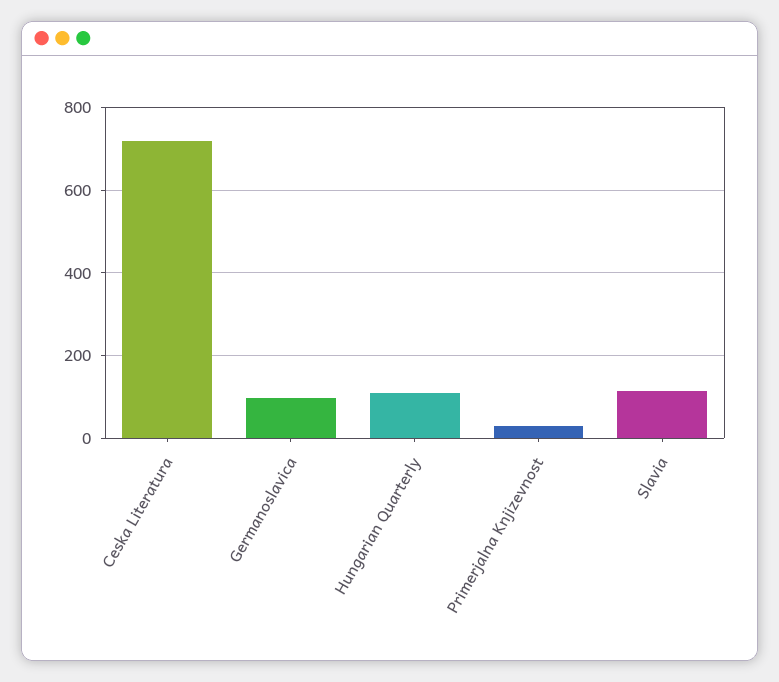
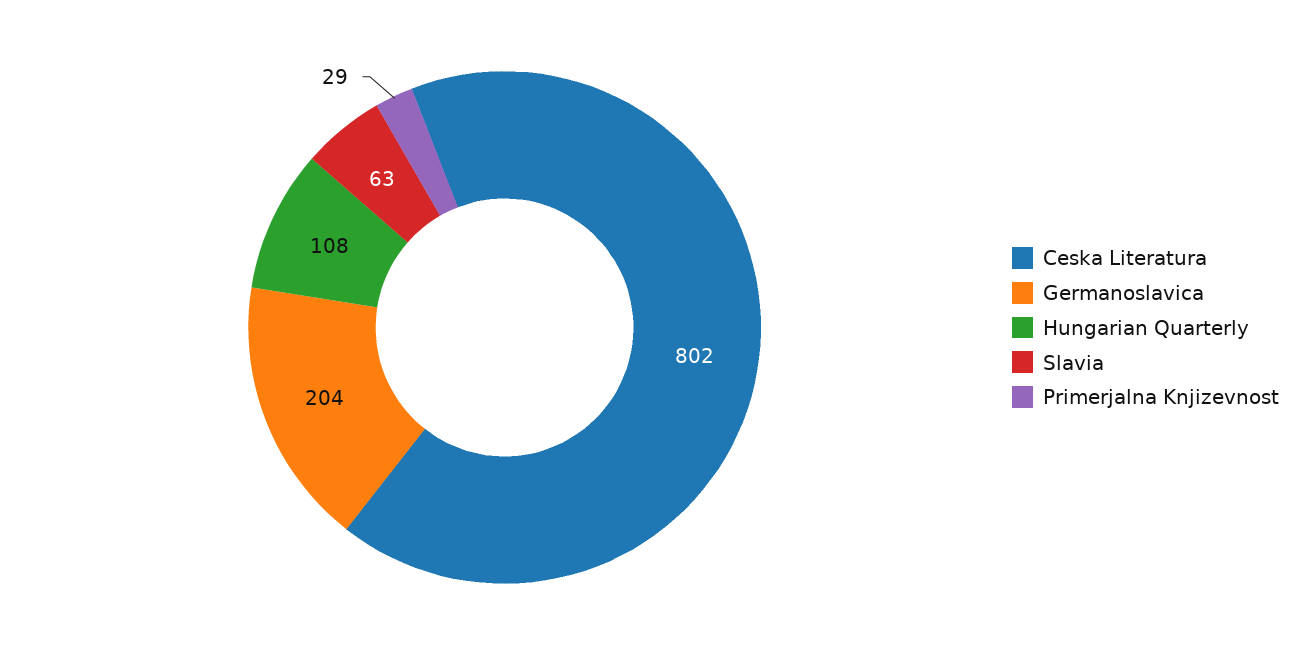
  {
-   "Ceska Literatura": 720,
+   "Ceska Literatura": 802,
-   "Germanoslavica": 100,
+   "Germanoslavica": 204,
    "Hungarian Quarterly": 108,
    "Primerjalna Knjizevnost": 29,
-   "Slavia": 120
+   "Slavia": 63
  }

